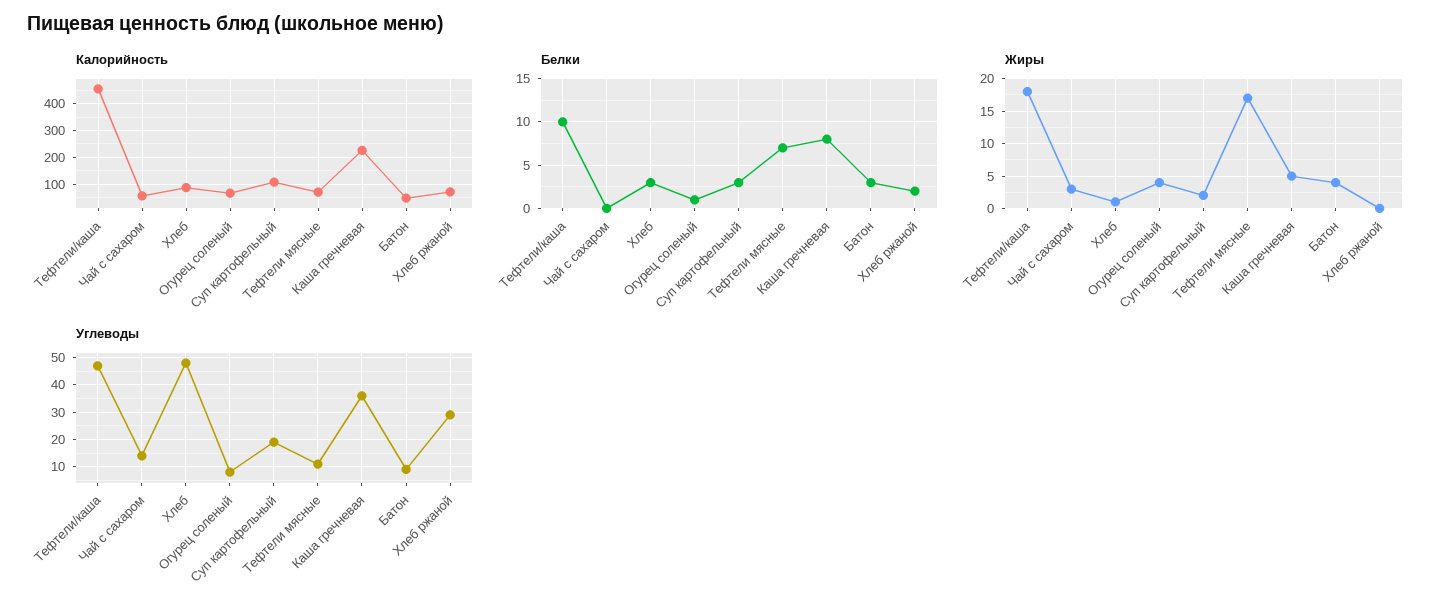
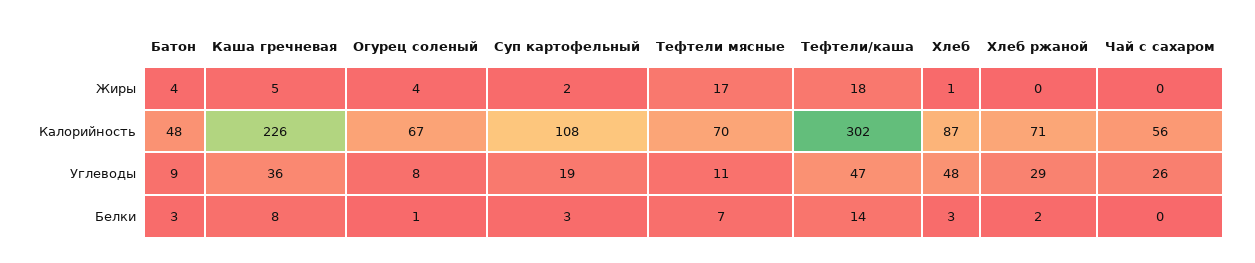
  {
    "Калорийность": {
-     "Тефтели/каша": 450,
+     "Тефтели/каша": 302,
      "Чай с сахаром": 56,
      "Хлеб": 87,
      "Огурец соленый": 67,
      "Суп картофельный": 108,
      "Тефтели мясные": 70,
      "Каша гречневая": 226,
      "Батон": 48,
      "Хлеб ржаной": 71
    },
    "Белки": {
-     "Тефтели/каша": 10,
+     "Тефтели/каша": 14,
      "Чай с сахаром": 0,
      "Хлеб": 3,
      "Огурец соленый": 1,
      "Суп картофельный": 3,
      "Тефтели мясные": 7,
      "Каша гречневая": 8,
      "Батон": 3,
      "Хлеб ржаной": 2
    },
    "Жиры": {
      "Тефтели/каша": 18,
-     "Чай с сахаром": 3,
+     "Чай с сахаром": 0,
      "Хлеб": 1,
      "Огурец соленый": 4,
      "Суп картофельный": 2,
      "Тефтели мясные": 17,
      "Каша гречневая": 5,
      "Батон": 4,
      "Хлеб ржаной": 0
    },
    "Углеводы": {
      "Тефтели/каша": 47,
-     "Чай с сахаром": 15,
+     "Чай с сахаром": 26,
      "Хлеб": 48,
      "Огурец соленый": 8,
      "Суп картофельный": 19,
      "Тефтели мясные": 11,
      "Каша гречневая": 36,
      "Батон": 9,
      "Хлеб ржаной": 29
    }
  }

